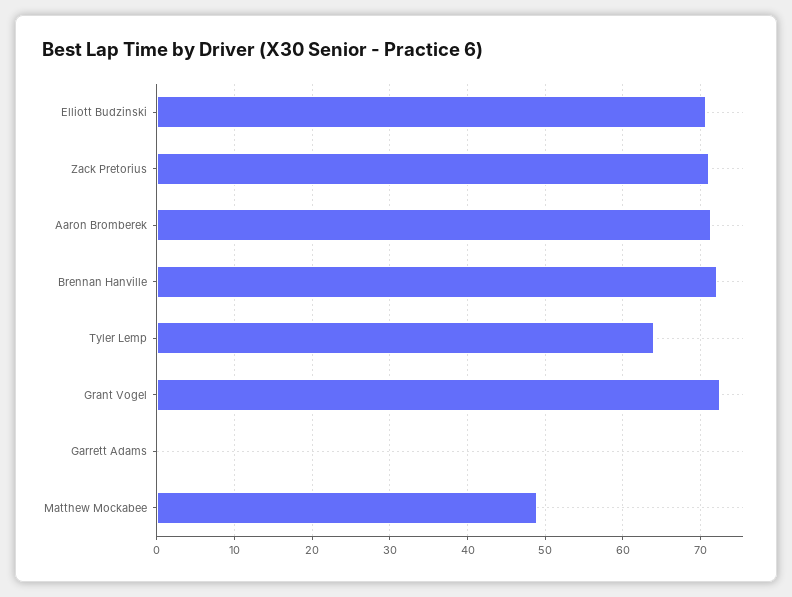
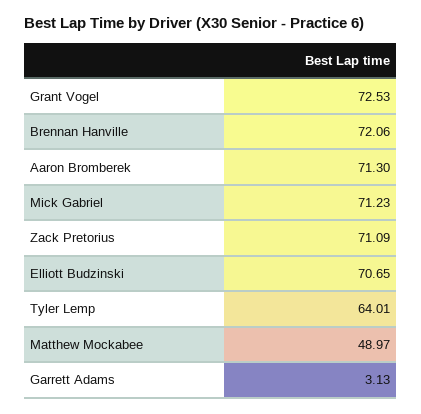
  {
    "Elliott Budzinski": 70.65,
    "Zack Pretorius": 71.09,
    "Aaron Bromberek": 71.3,
    "Brennan Hanville": 72.06,
    "Tyler Lemp": 64.01,
    "Grant Vogel": 72.53,
-   "Garrett Adams": 0,
+   "Garrett Adams": 3.13,
-   "Matthew Mockabee": 48.97
+   "Matthew Mockabee": 48.97,
+   "Mick Gabriel": 71.23
  }

